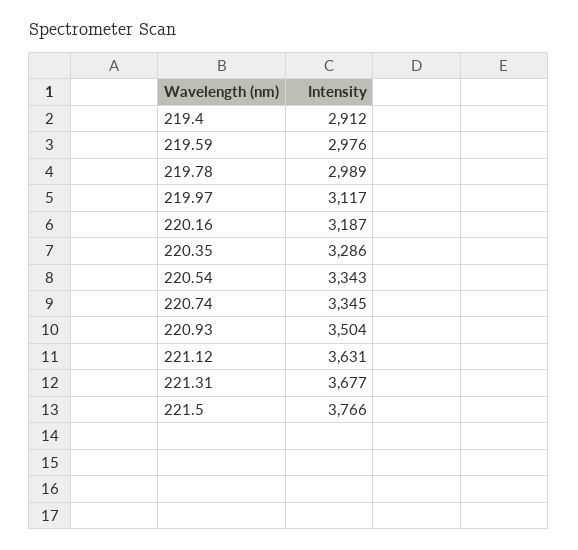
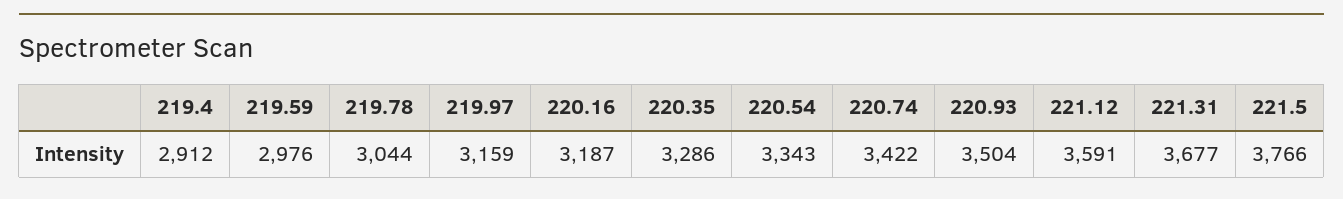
  {
    "219.4": 2912,
    "219.59": 2976,
-   "219.78": 2989,
+   "219.78": 3044,
-   "219.97": 3117,
+   "219.97": 3159,
    "220.16": 3187,
    "220.35": 3286,
    "220.54": 3343,
-   "220.74": 3345,
+   "220.74": 3422,
    "220.93": 3504,
-   "221.12": 3631,
+   "221.12": 3591,
    "221.31": 3677,
    "221.5": 3766
  }

